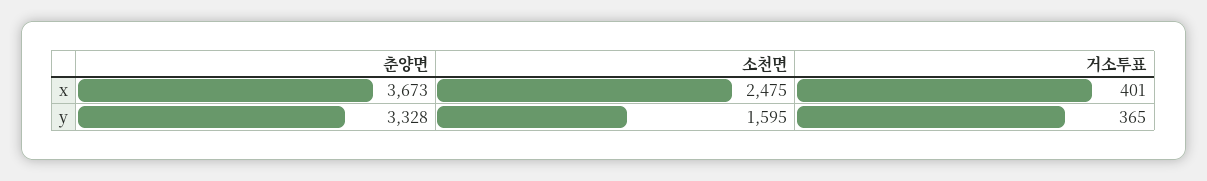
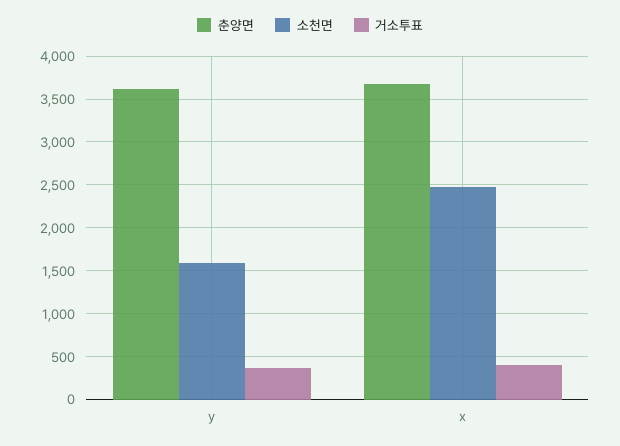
  {
    "춘양면": {
      "x": 3673,
-     "y": 3328
+     "y": 3600
    },
    "소천면": {
      "x": 2475,
      "y": 1595
    },
    "거소투표": {
      "x": 401,
      "y": 365
    }
  }

